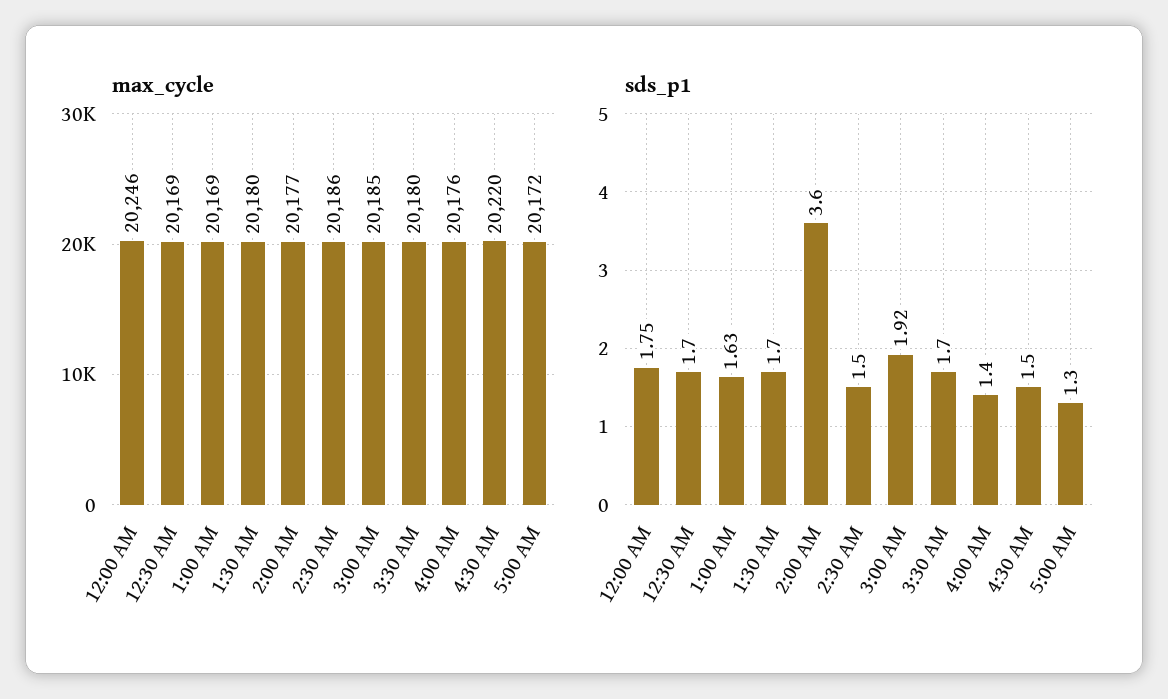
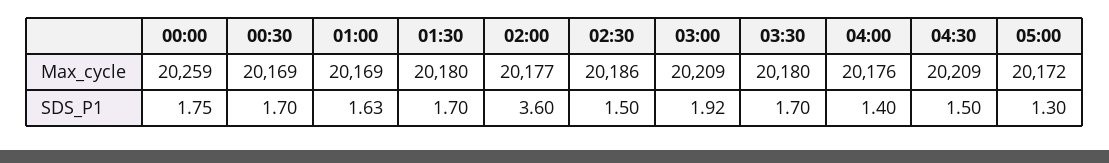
  {
    "max_cycle": {
-     "12:00 AM": 20246,
+     "12:00 AM": 20259,
      "12:30 AM": 20169,
      "1:00 AM": 20169,
      "1:30 AM": 20180,
      "2:00 AM": 20177,
      "2:30 AM": 20186,
-     "3:00 AM": 20185,
+     "3:00 AM": 20209,
      "3:30 AM": 20180,
      "4:00 AM": 20176,
-     "4:30 AM": 20220,
+     "4:30 AM": 20209,
      "5:00 AM": 20172
    },
    "sds_p1": {
      "12:00 AM": 1.75,
      "12:30 AM": 1.7,
      "1:00 AM": 1.63,
      "1:30 AM": 1.7,
      "2:00 AM": 3.6,
      "2:30 AM": 1.5,
      "3:00 AM": 1.92,
      "3:30 AM": 1.7,
      "4:00 AM": 1.4,
      "4:30 AM": 1.5,
      "5:00 AM": 1.3
    }
  }

